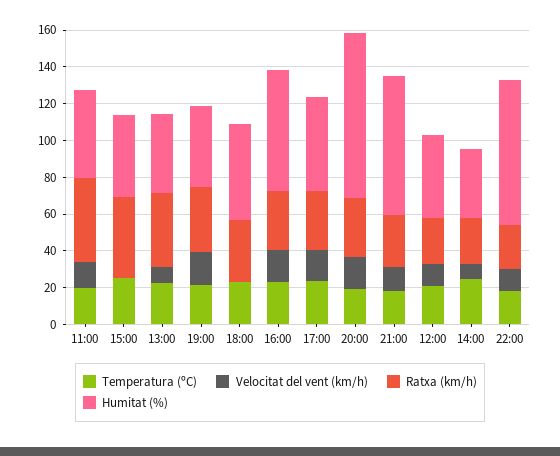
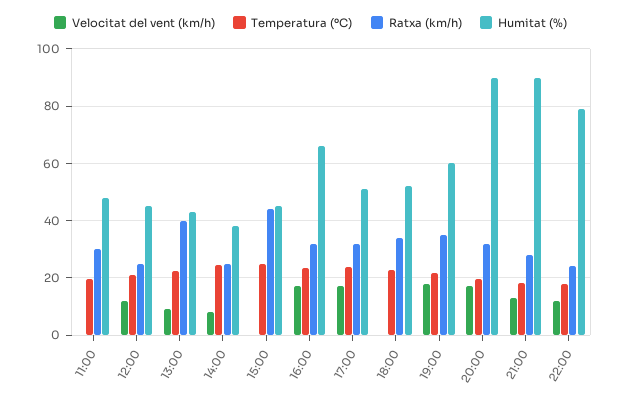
  {
    "Temperatura (ºC)": {
      "11:00": 20,
      "15:00": 25,
      "13:00": 22.5,
      "19:00": 22.5,
      "18:00": 22.5,
      "16:00": 22.5,
      "17:00": 22.5,
      "20:00": 20,
      "21:00": 17.5,
      "12:00": 20,
      "14:00": 25,
      "22:00": 17.5
    },
    "Velocitat del vent (km/h)": {
-     "11:00": 15,
+     "11:00": 0,
      "15:00": 0,
      "13:00": 10,
      "19:00": 17.5,
      "18:00": 0,
      "16:00": 17.5,
      "17:00": 17.5,
      "20:00": 17.5,
      "21:00": 12.5,
      "12:00": 12.5,
      "14:00": 7.5,
      "22:00": 12.5
    },
    "Ratxa (km/h)": {
-     "11:00": 45,
+     "11:00": 30,
      "15:00": 45,
      "13:00": 40,
      "19:00": 35,
      "18:00": 35,
      "16:00": 32.5,
      "17:00": 32.5,
      "20:00": 32.5,
      "21:00": 27.5,
      "12:00": 25,
      "14:00": 25,
      "22:00": 25
    },
    "Humitat (%)": {
      "11:00": 47.5,
      "15:00": 45,
      "13:00": 42.5,
-     "19:00": 45,
+     "19:00": 60,
      "18:00": 52.5,
      "16:00": 65,
      "17:00": 50,
      "20:00": 90,
-     "21:00": 75,
+     "21:00": 90,
      "12:00": 45,
      "14:00": 37.5,
      "22:00": 80
    }
  }

